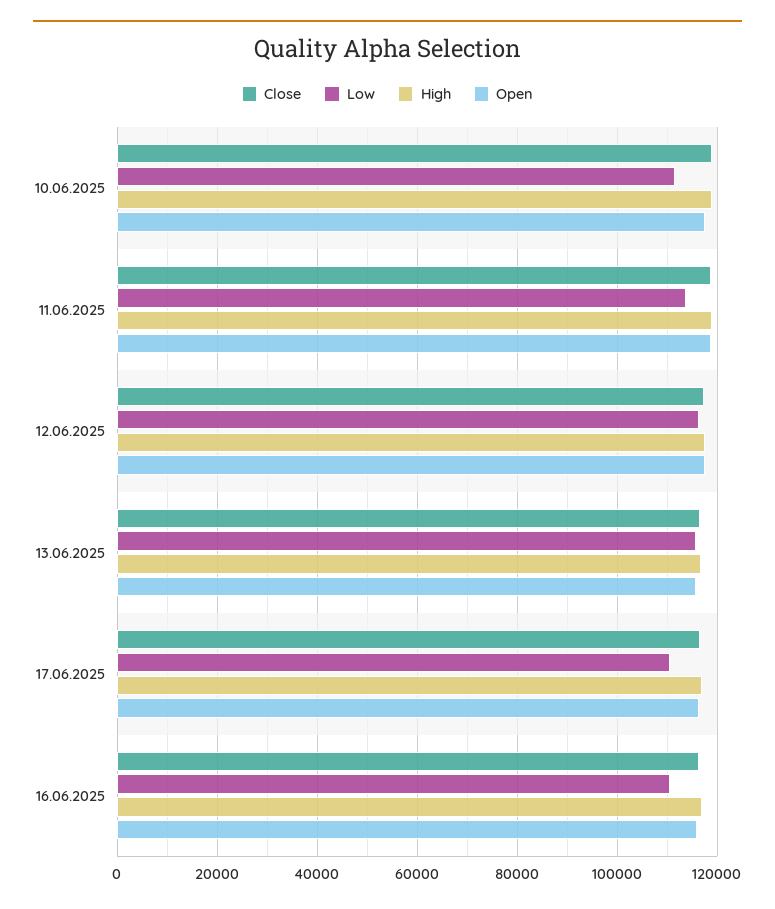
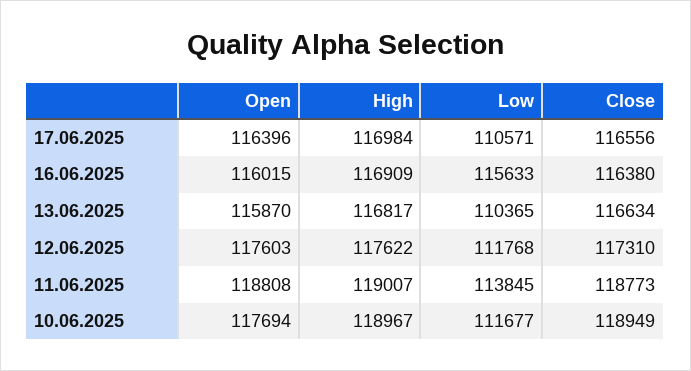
  {
    "Close": {
      "10.06.2025": 118949,
      "11.06.2025": 118773,
      "12.06.2025": 117310,
      "13.06.2025": 116634,
      "17.06.2025": 116556,
      "16.06.2025": 116380
    },
    "Low": {
      "10.06.2025": 111677,
      "11.06.2025": 113845,
-     "12.06.2025": 116000,
+     "12.06.2025": 111768,
-     "13.06.2025": 116000,
+     "13.06.2025": 110365,
      "17.06.2025": 110571,
-     "16.06.2025": 110000
+     "16.06.2025": 115633
    },
    "High": {
      "10.06.2025": 118967,
      "11.06.2025": 119007,
      "12.06.2025": 117622,
      "13.06.2025": 116817,
      "17.06.2025": 116984,
      "16.06.2025": 116909
    },
    "Open": {
      "10.06.2025": 117694,
      "11.06.2025": 118808,
      "12.06.2025": 117603,
      "13.06.2025": 115870,
      "17.06.2025": 116396,
      "16.06.2025": 116015
    }
  }

